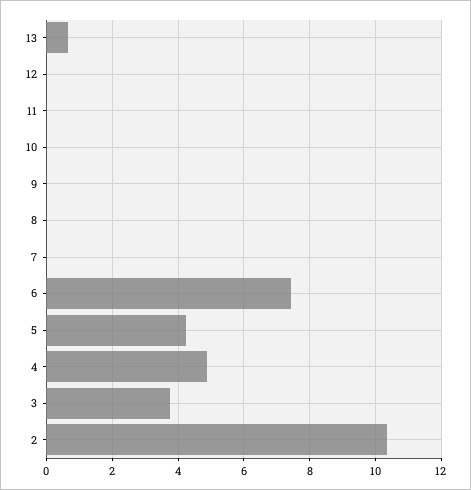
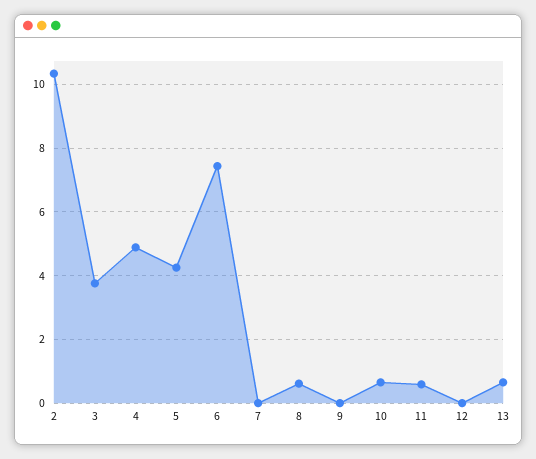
  {
    "13": 0.6,
    "12": 0,
-   "11": 0,
+   "11": 0.6,
-   "10": 0,
+   "10": 0.6,
    "9": 0,
-   "8": 0,
+   "8": 0.6,
    "7": 0,
    "6": 7.4,
    "5": 4.2,
    "4": 4.8,
    "3": 3.8,
    "2": 10.4
  }

